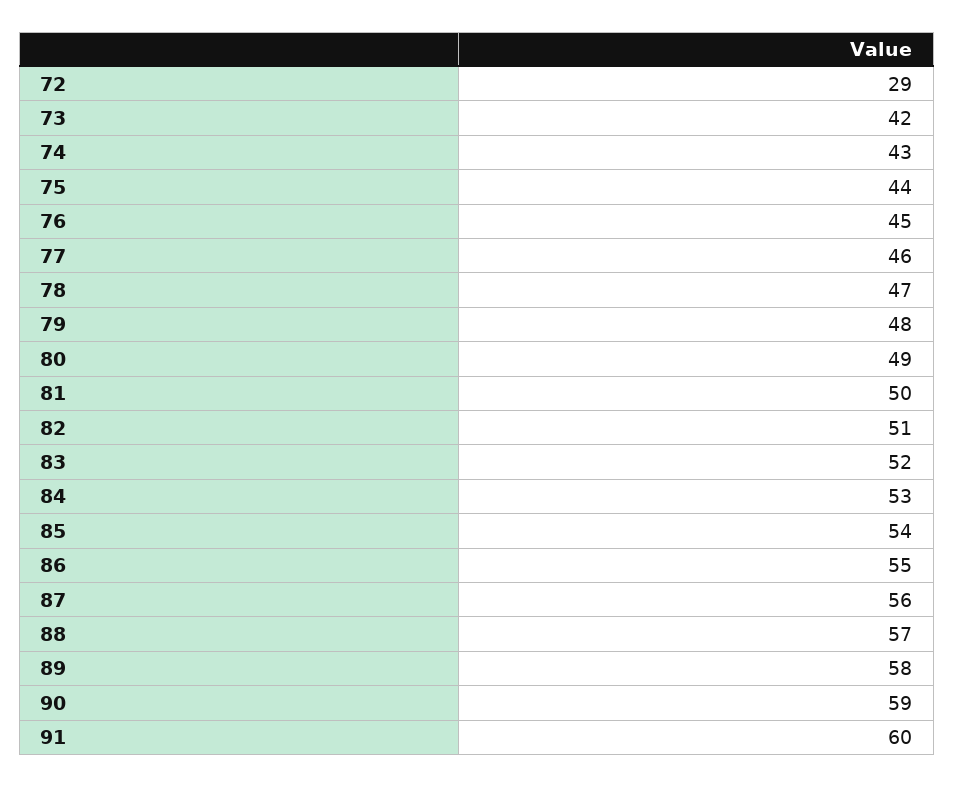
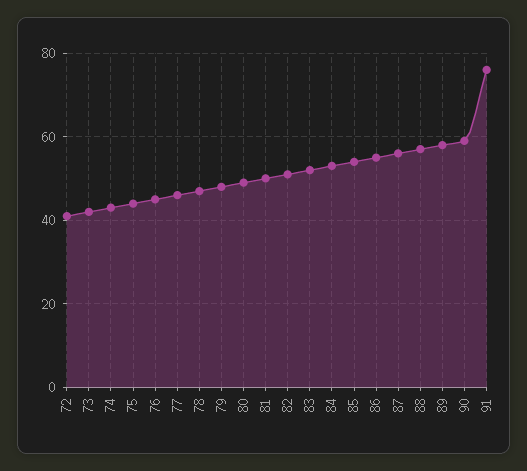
  {
-   "72": 29,
+   "72": 40,
    "73": 42,
    "74": 43,
    "75": 44,
    "76": 45,
    "77": 46,
    "78": 47,
    "79": 48,
    "80": 49,
    "81": 50,
    "82": 51,
    "83": 52,
    "84": 53,
    "85": 54,
    "86": 55,
    "87": 56,
    "88": 57,
    "89": 58,
    "90": 59,
-   "91": 60
+   "91": 75
  }

